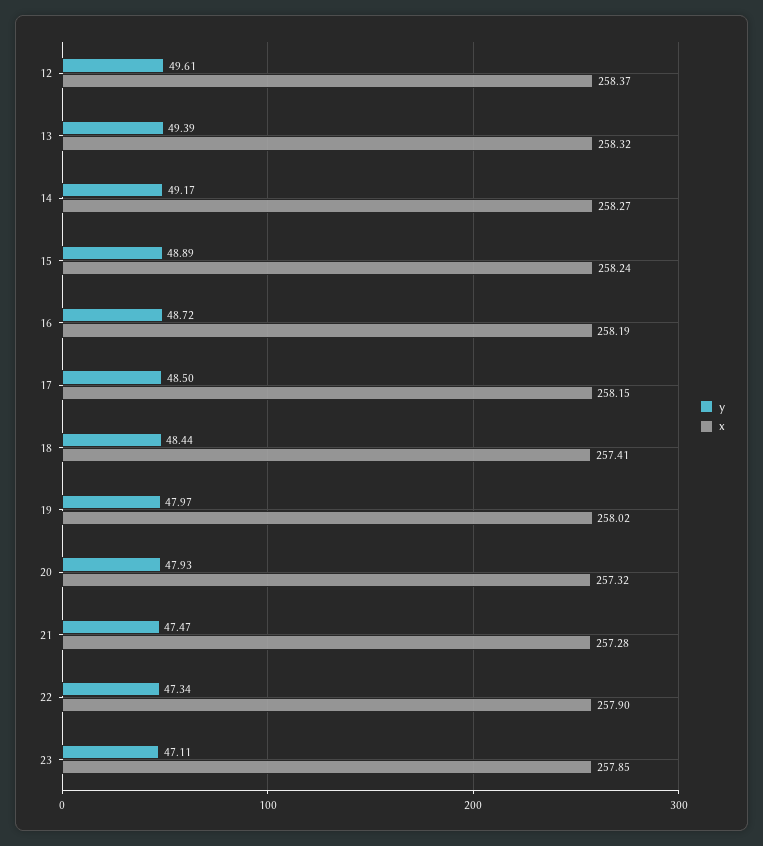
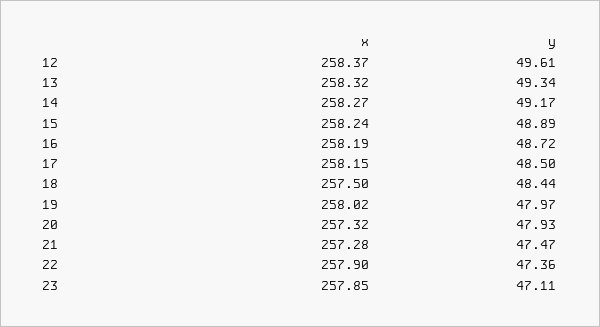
  {
    "y": {
      "12": 49.61,
-     "13": 49.39,
+     "13": 49.34,
      "14": 49.17,
      "15": 48.89,
      "16": 48.72,
      "17": 48.5,
      "18": 48.44,
      "19": 47.97,
      "20": 47.93,
      "21": 47.47,
-     "22": 47.34,
+     "22": 47.36,
      "23": 47.11
    },
    "x": {
      "12": 258.37,
      "13": 258.32,
      "14": 258.27,
      "15": 258.24,
      "16": 258.19,
      "17": 258.15,
-     "18": 257.41,
+     "18": 257.5,
      "19": 258.02,
      "20": 257.32,
      "21": 257.28,
      "22": 257.9,
      "23": 257.85
    }
  }

